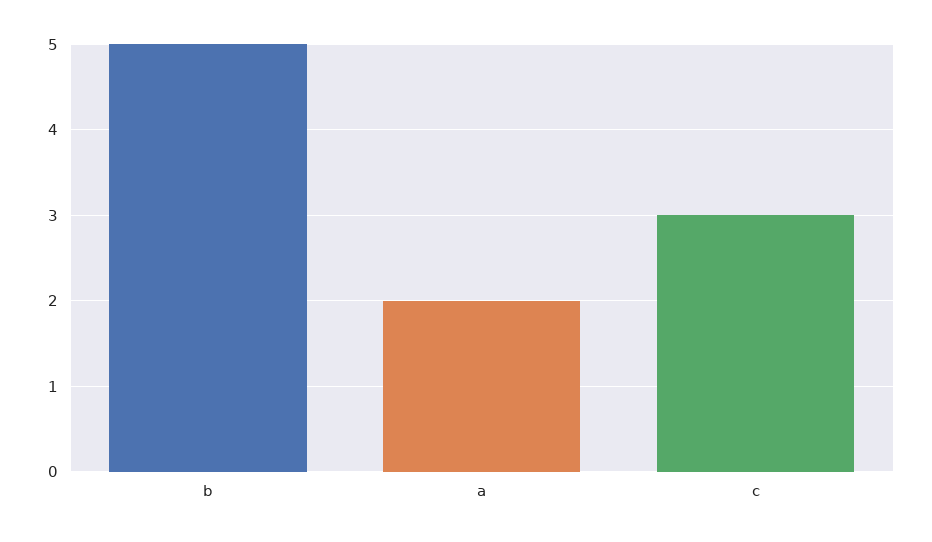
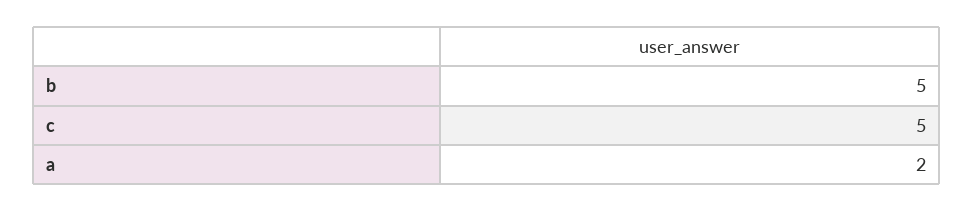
  {
    "b": 5,
    "a": 2,
-   "c": 3
+   "c": 5
  }

